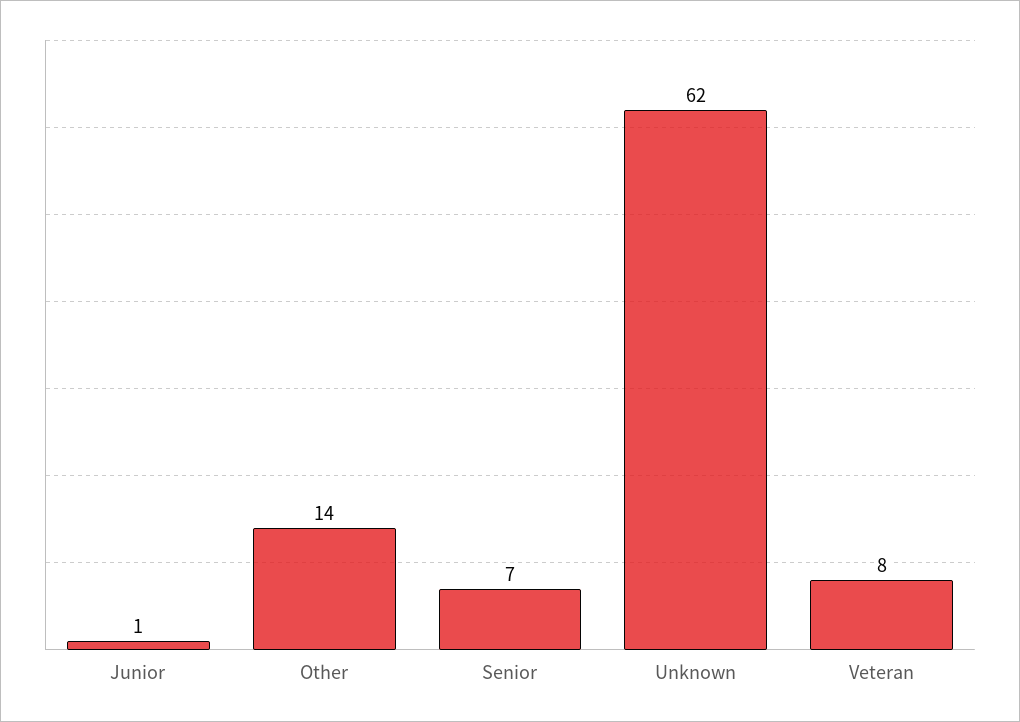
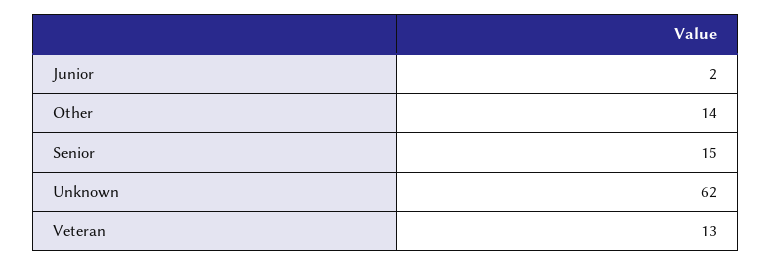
  {
-   "Junior": 1,
+   "Junior": 2,
    "Other": 14,
-   "Senior": 7,
+   "Senior": 15,
    "Unknown": 62,
-   "Veteran": 8
+   "Veteran": 13
  }

